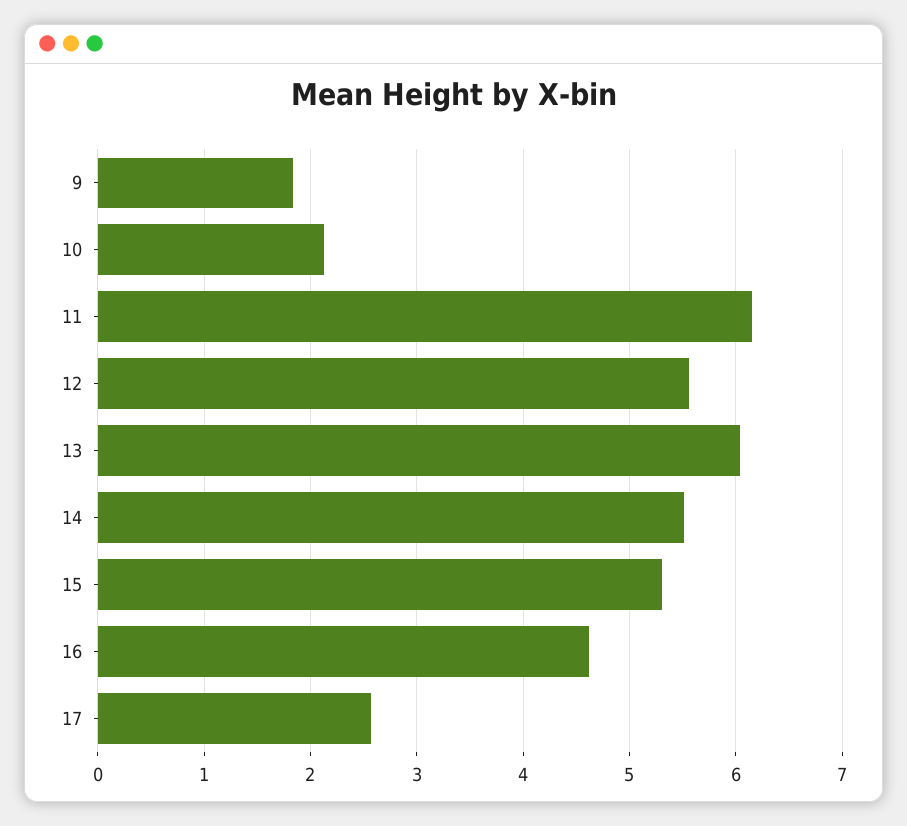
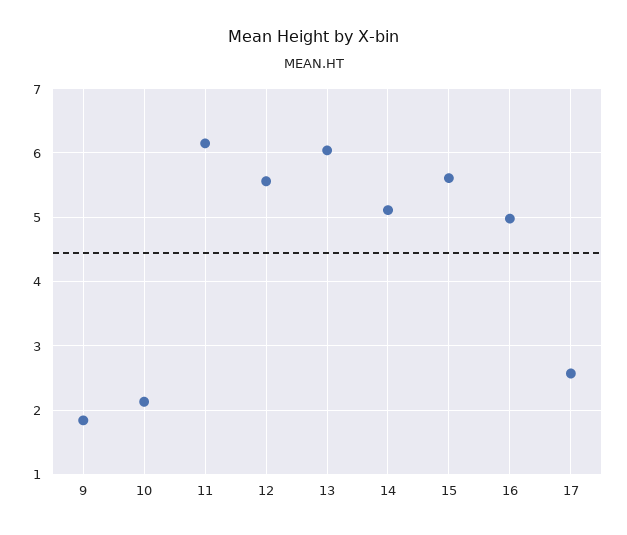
  {
    "9": 1.8,
    "10": 2.1,
    "11": 6.2,
    "12": 5.6,
    "13": 6,
-   "14": 5.5,
+   "14": 5.1,
-   "15": 5.3,
+   "15": 5.6,
-   "16": 4.6,
+   "16": 5,
    "17": 2.6
  }

